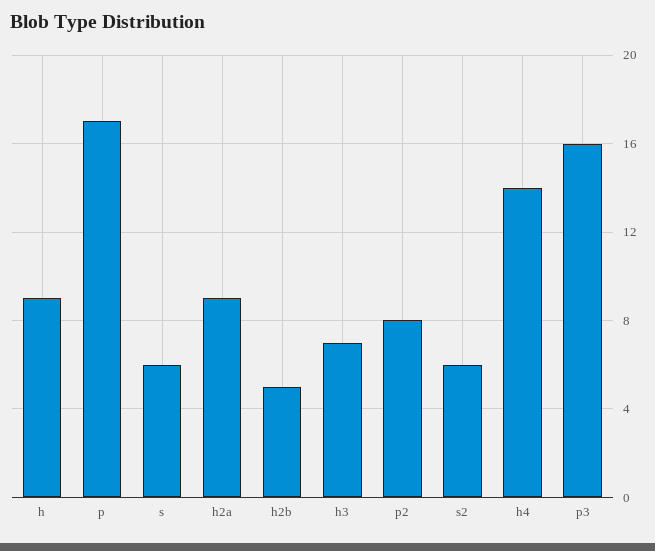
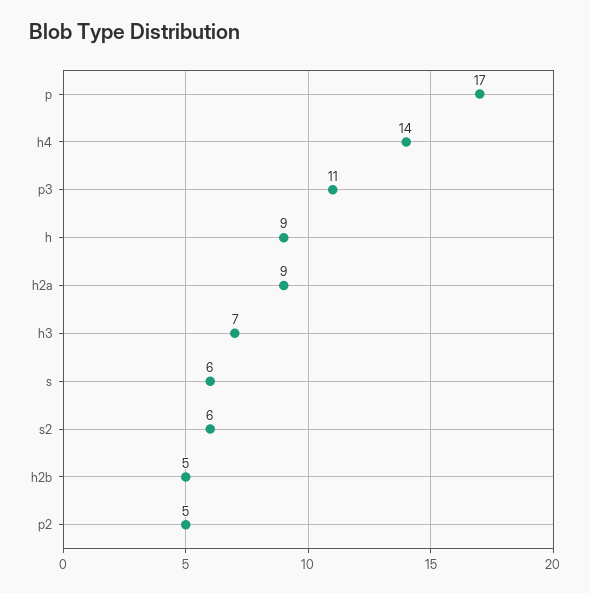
  {
    "h": 9,
    "p": 17,
    "s": 6,
    "h2a": 9,
    "h2b": 5,
    "h3": 7,
-   "p2": 8,
+   "p2": 5,
    "s2": 6,
    "h4": 14,
-   "p3": 16
+   "p3": 11
  }

